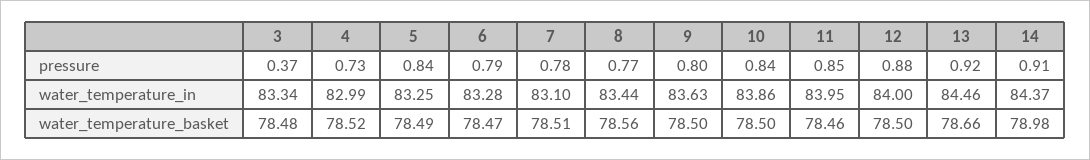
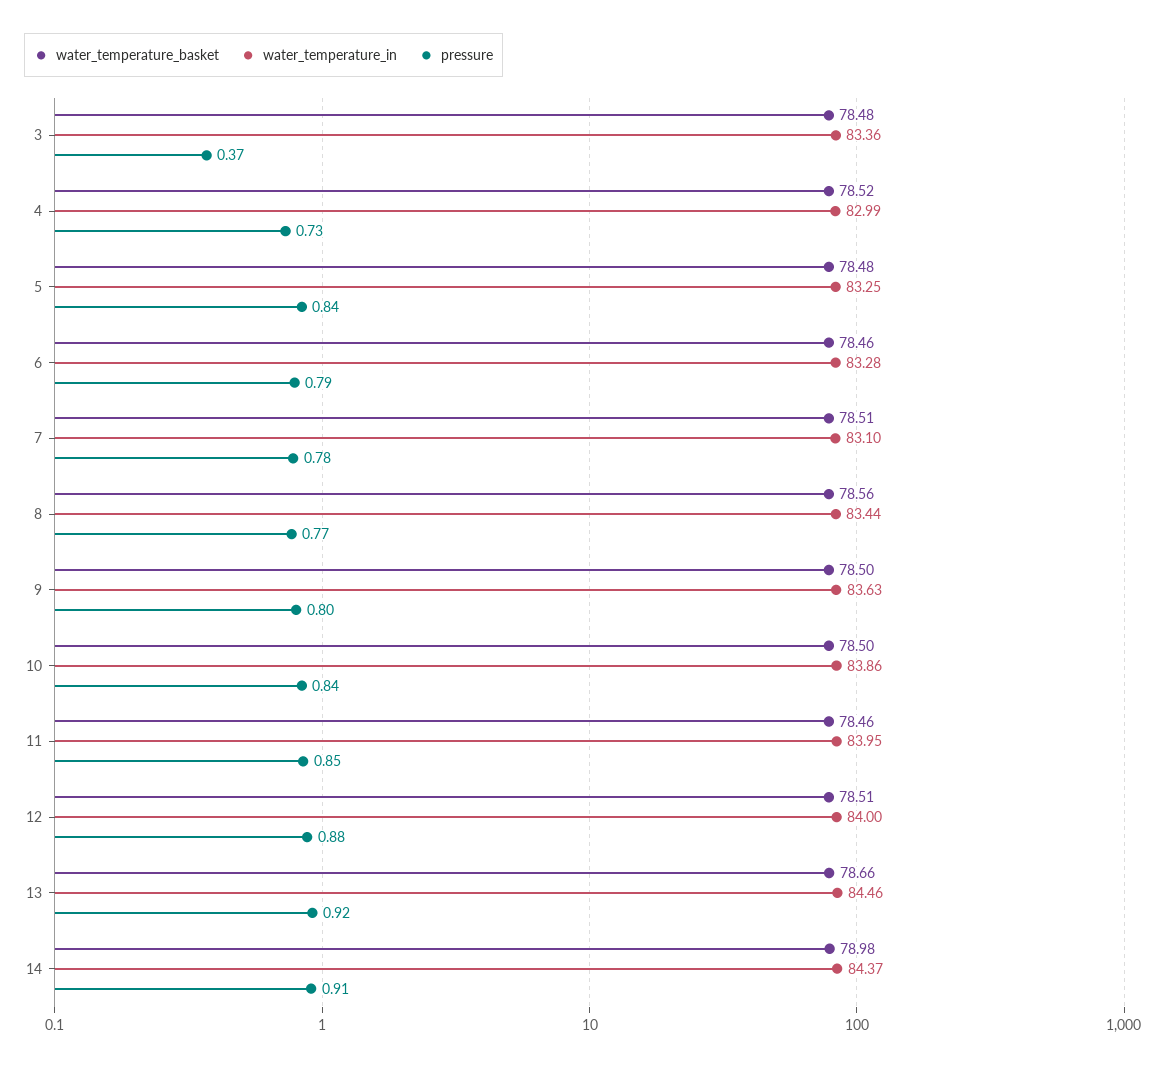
  {
    "pressure": {
      "3": 0.37,
      "4": 0.73,
      "5": 0.84,
      "6": 0.79,
      "7": 0.78,
      "8": 0.77,
      "9": 0.8,
      "10": 0.84,
      "11": 0.85,
      "12": 0.88,
      "13": 0.92,
      "14": 0.91
    },
    "water_temperature_in": {
-     "3": 83.34,
+     "3": 83.36,
      "4": 82.99,
      "5": 83.25,
      "6": 83.28,
      "7": 83.1,
      "8": 83.44,
      "9": 83.63,
      "10": 83.86,
      "11": 83.95,
      "12": 84,
      "13": 84.46,
      "14": 84.37
    },
    "water_temperature_basket": {
      "3": 78.48,
      "4": 78.52,
-     "5": 78.49,
+     "5": 78.48,
-     "6": 78.47,
+     "6": 78.46,
      "7": 78.51,
      "8": 78.56,
      "9": 78.5,
      "10": 78.5,
      "11": 78.46,
-     "12": 78.5,
+     "12": 78.51,
      "13": 78.66,
      "14": 78.98
    }
  }

